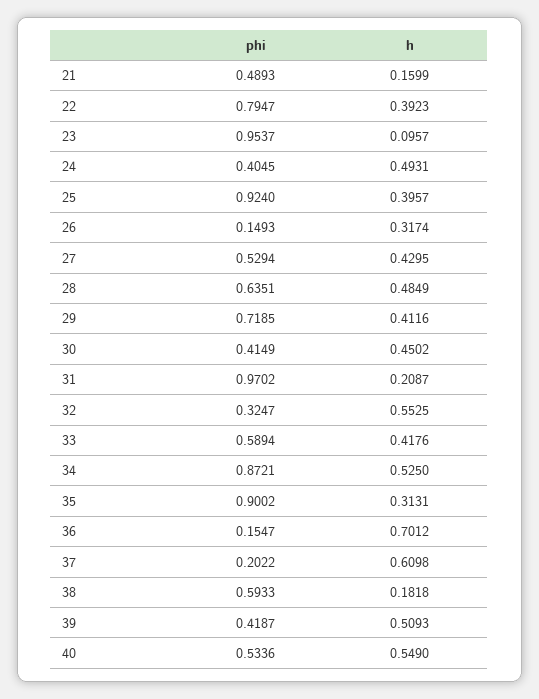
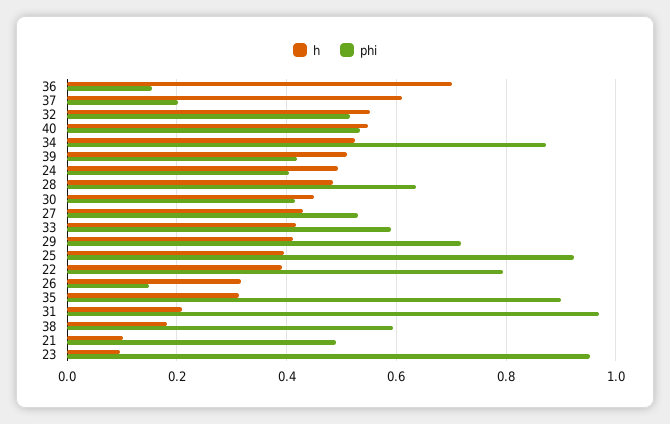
  {
    "phi": {
      "21": 0.4893,
      "22": 0.7947,
      "23": 0.9537,
      "24": 0.4045,
      "25": 0.924,
      "26": 0.1493,
      "27": 0.5294,
      "28": 0.6351,
      "29": 0.7185,
      "30": 0.4149,
      "31": 0.9702,
-     "32": 0.3247,
+     "32": 0.52,
      "33": 0.5894,
      "34": 0.8721,
      "35": 0.9002,
      "36": 0.1547,
      "37": 0.2022,
      "38": 0.5933,
      "39": 0.4187,
      "40": 0.5336
    },
    "h": {
-     "21": 0.1599,
+     "21": 0.1,
      "22": 0.3923,
      "23": 0.0957,
      "24": 0.4931,
      "25": 0.3957,
      "26": 0.3174,
      "27": 0.4295,
      "28": 0.4849,
      "29": 0.4116,
      "30": 0.4502,
      "31": 0.2087,
      "32": 0.5525,
      "33": 0.4176,
      "34": 0.525,
      "35": 0.3131,
      "36": 0.7012,
      "37": 0.6098,
      "38": 0.1818,
      "39": 0.5093,
      "40": 0.549
    }
  }

